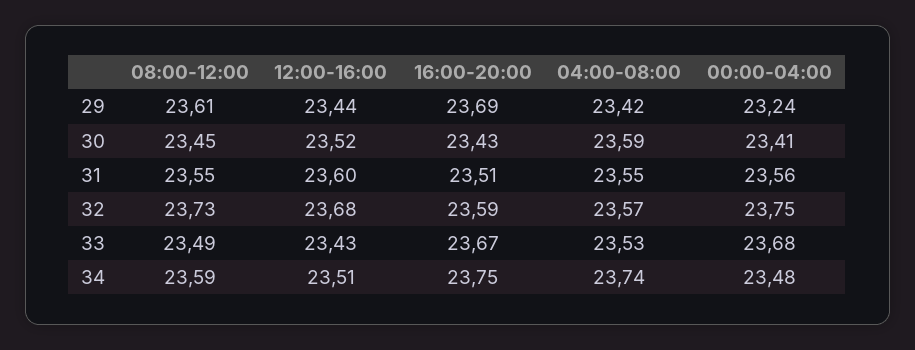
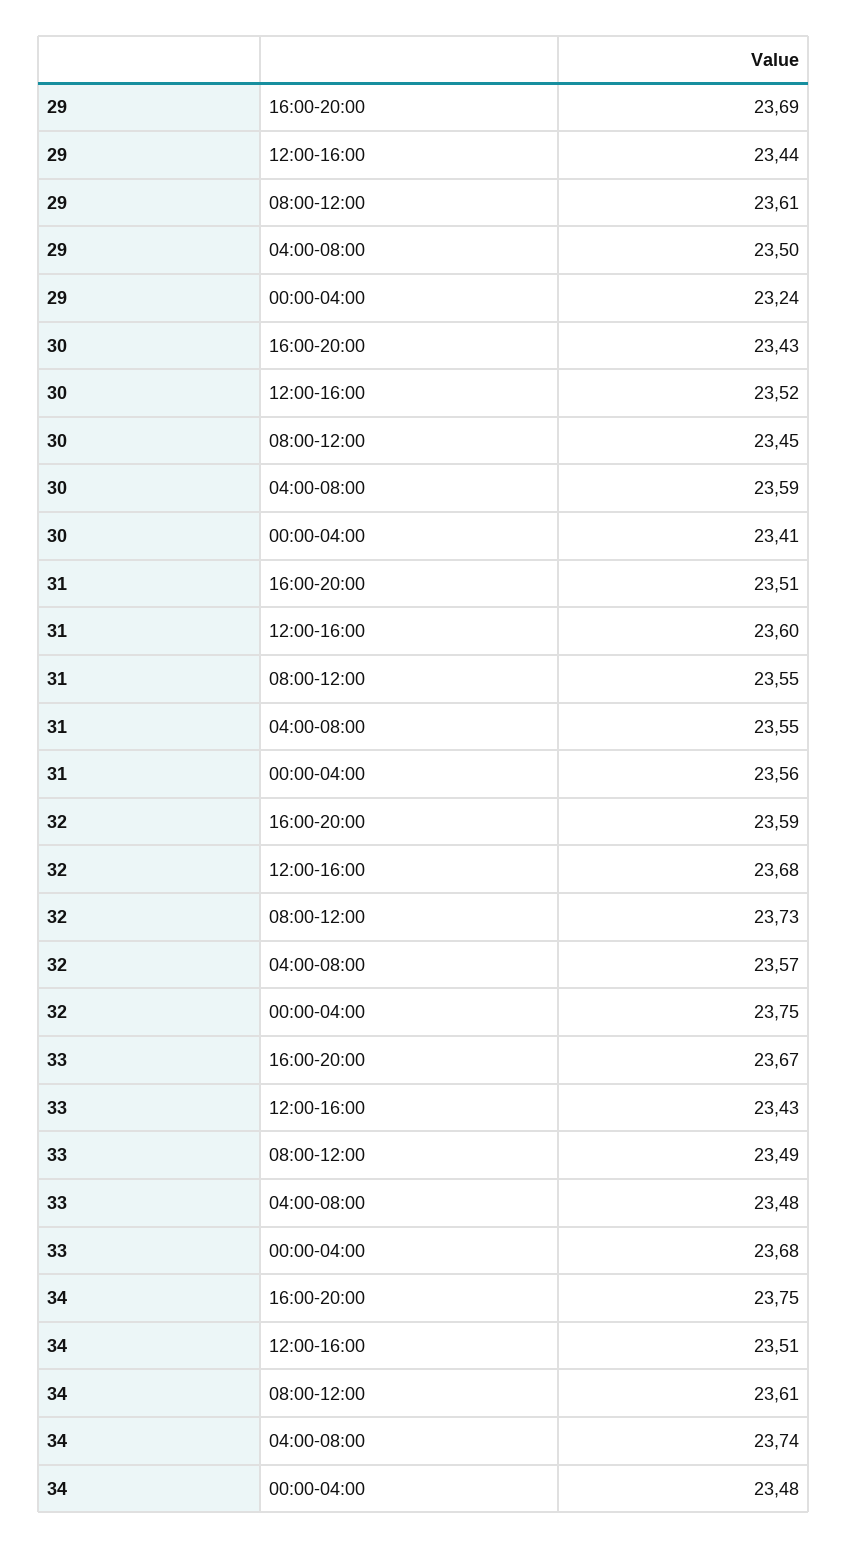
  {
    "08:00-12:00": {
      "29": 23.61,
      "30": 23.45,
      "31": 23.55,
      "32": 23.73,
      "33": 23.49,
-     "34": 23.59
+     "34": 23.61
    },
    "12:00-16:00": {
      "29": 23.44,
      "30": 23.52,
      "31": 23.6,
      "32": 23.68,
      "33": 23.43,
      "34": 23.51
    },
    "16:00-20:00": {
      "29": 23.69,
      "30": 23.43,
      "31": 23.51,
      "32": 23.59,
      "33": 23.67,
      "34": 23.75
    },
    "04:00-08:00": {
-     "29": 23.42,
+     "29": 23.5,
      "30": 23.59,
      "31": 23.55,
      "32": 23.57,
-     "33": 23.53,
+     "33": 23.48,
      "34": 23.74
    },
    "00:00-04:00": {
      "29": 23.24,
      "30": 23.41,
      "31": 23.56,
      "32": 23.75,
      "33": 23.68,
      "34": 23.48
    }
  }

